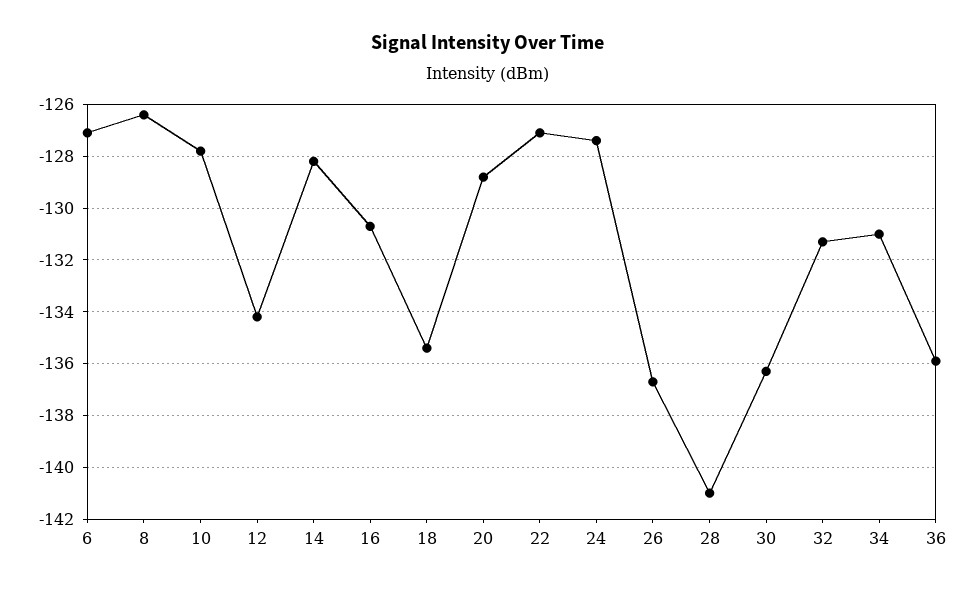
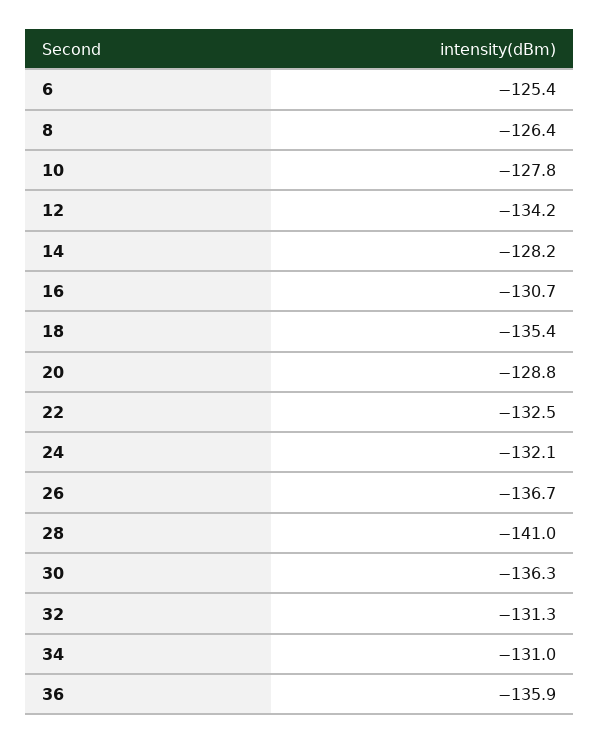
  {
-   "6": -127,
+   "6": -125.4,
    "8": -126.4,
    "10": -127.8,
    "12": -134.2,
    "14": -128.2,
    "16": -130.7,
    "18": -135.4,
    "20": -128.8,
-   "22": -127,
+   "22": -132.5,
-   "24": -127.5,
+   "24": -132.1,
    "26": -136.7,
    "28": -141,
    "30": -136.3,
    "32": -131.3,
    "34": -131,
    "36": -135.9
  }

